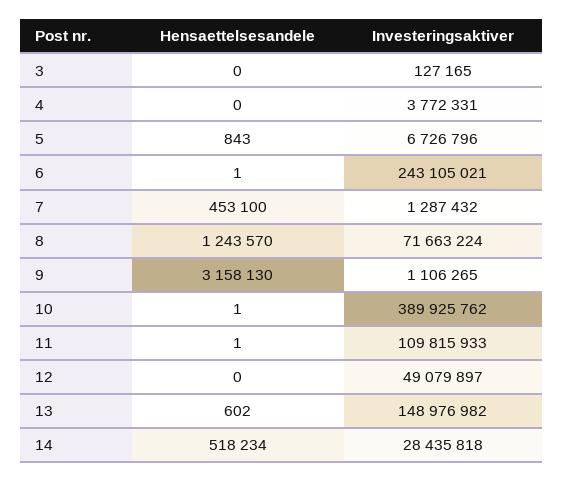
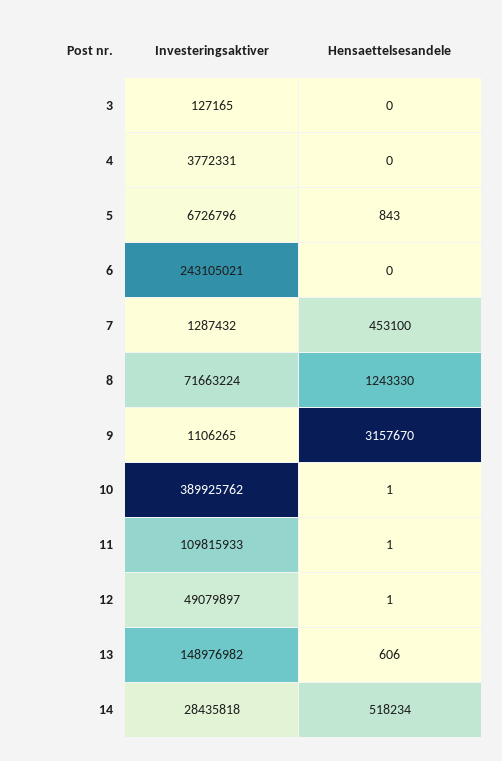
  {
    "Hensaettelsesandele": {
      "3": 0,
      "4": 0,
      "5": 843,
-     "6": 1,
+     "6": 0,
      "7": 453100,
-     "8": 1243570,
+     "8": 1243330,
-     "9": 3158130,
+     "9": 3157670,
      "10": 1,
      "11": 1,
-     "12": 0,
+     "12": 1,
-     "13": 602,
+     "13": 606,
      "14": 518234
    },
    "Investeringsaktiver": {
      "3": 127165,
      "4": 3772331,
      "5": 6726796,
      "6": 243105021,
      "7": 1287432,
      "8": 71663224,
      "9": 1106265,
      "10": 389925762,
      "11": 109815933,
      "12": 49079897,
      "13": 148976982,
      "14": 28435818
    }
  }

